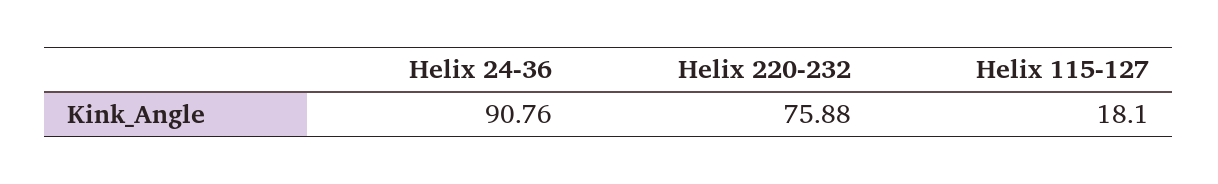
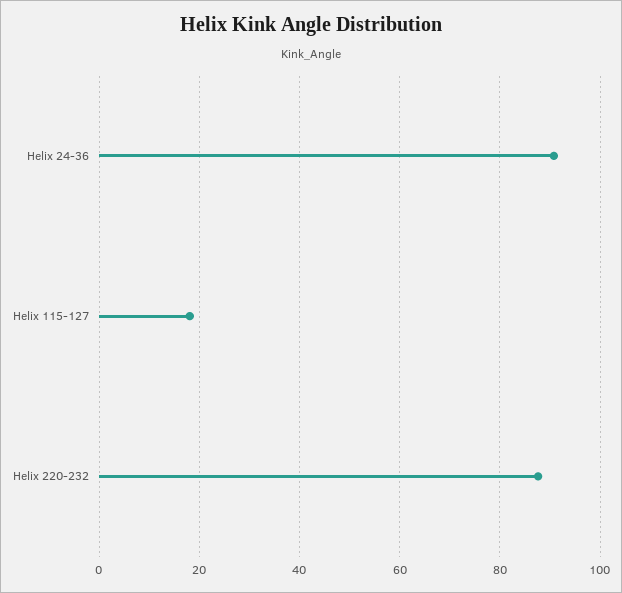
  {
    "Helix 24-36": 90.76,
-   "Helix 220-232": 75.88,
+   "Helix 220-232": 88,
    "Helix 115-127": 18.1
  }

